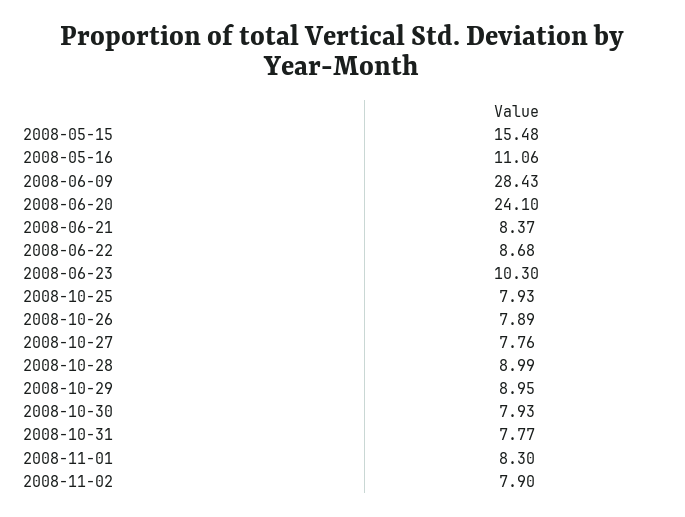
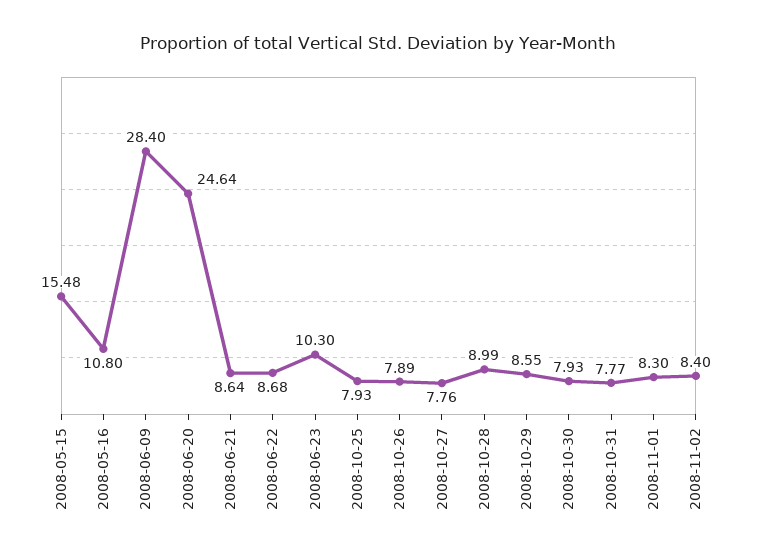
  {
    "2008-05-15": 15.48,
-   "2008-05-16": 11.06,
+   "2008-05-16": 10.8,
-   "2008-06-09": 28.43,
+   "2008-06-09": 28.4,
-   "2008-06-20": 24.1,
+   "2008-06-20": 24.64,
-   "2008-06-21": 8.37,
+   "2008-06-21": 8.64,
    "2008-06-22": 8.68,
    "2008-06-23": 10.3,
    "2008-10-25": 7.93,
    "2008-10-26": 7.89,
    "2008-10-27": 7.76,
    "2008-10-28": 8.99,
-   "2008-10-29": 8.95,
+   "2008-10-29": 8.55,
    "2008-10-30": 7.93,
    "2008-10-31": 7.77,
    "2008-11-01": 8.3,
-   "2008-11-02": 7.9
+   "2008-11-02": 8.4
  }

